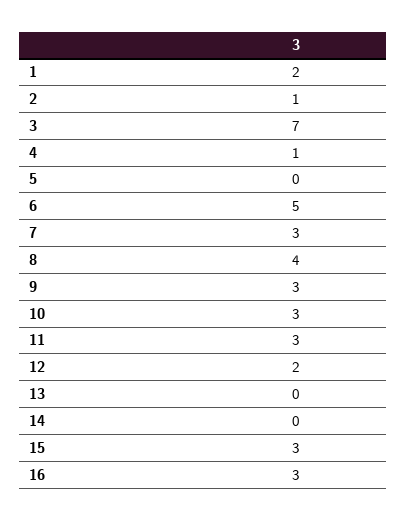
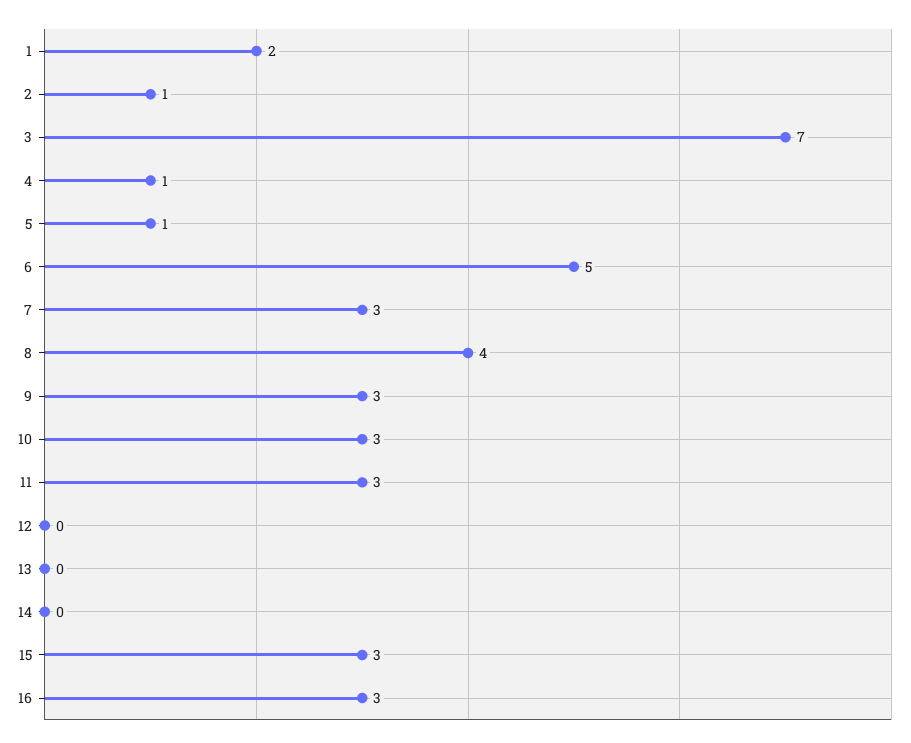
  {
    "1": 2,
    "2": 1,
    "3": 7,
    "4": 1,
-   "5": 0,
+   "5": 1,
    "6": 5,
    "7": 3,
    "8": 4,
    "9": 3,
    "10": 3,
    "11": 3,
-   "12": 2,
+   "12": 0,
    "13": 0,
    "14": 0,
    "15": 3,
    "16": 3
  }

